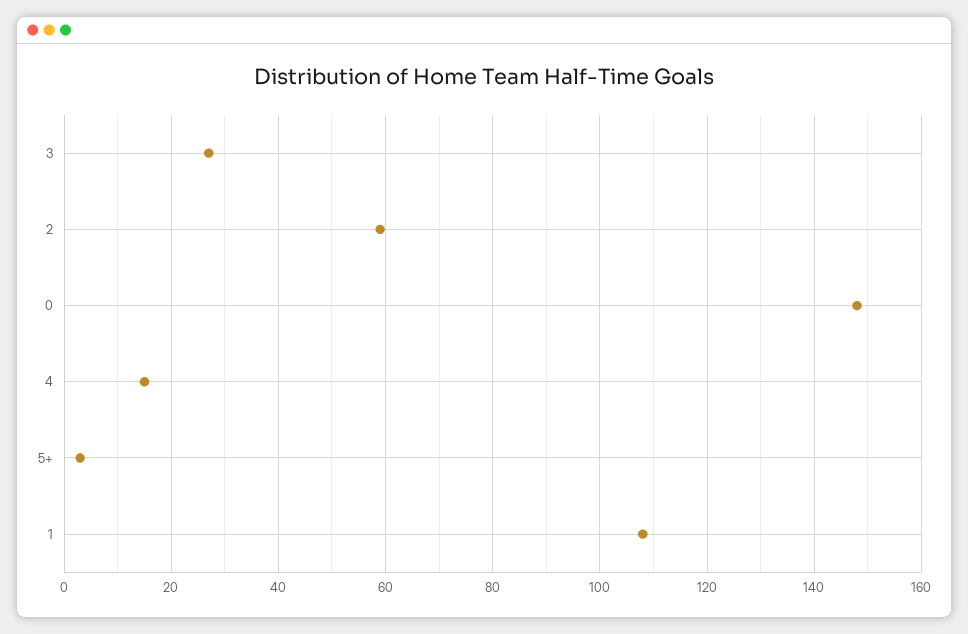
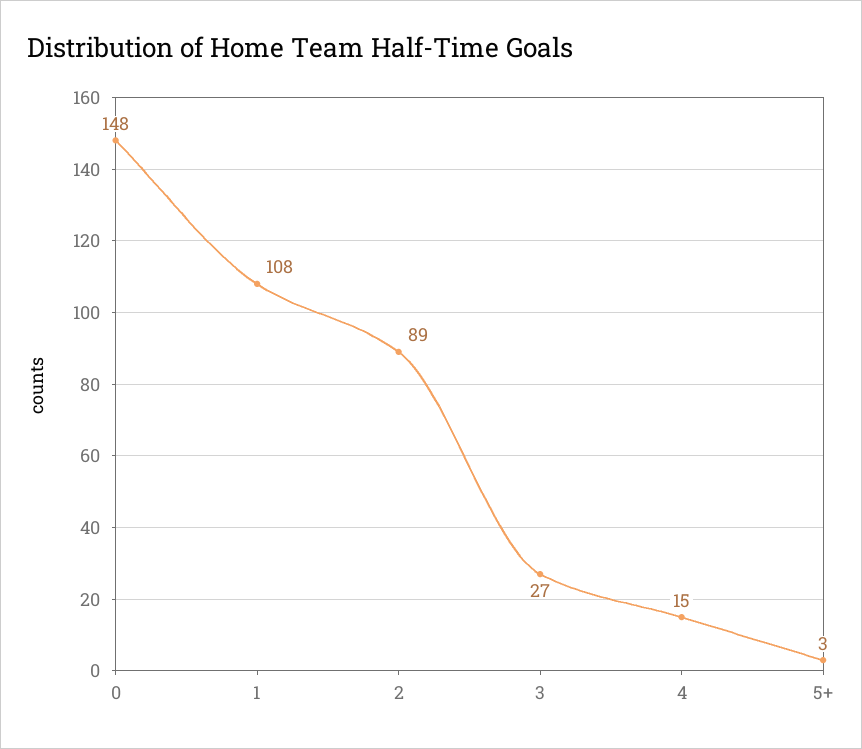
  {
    "3": 27,
-   "2": 60,
+   "2": 89,
    "0": 148,
    "4": 15,
    "5+": 3,
    "1": 108
  }

